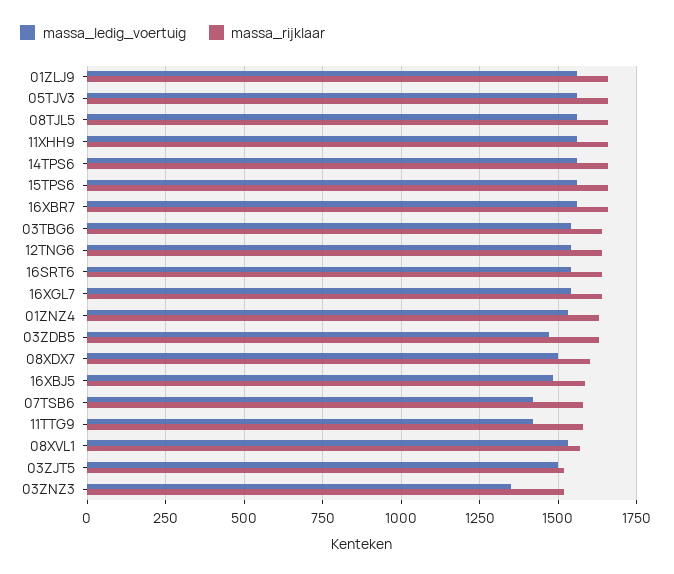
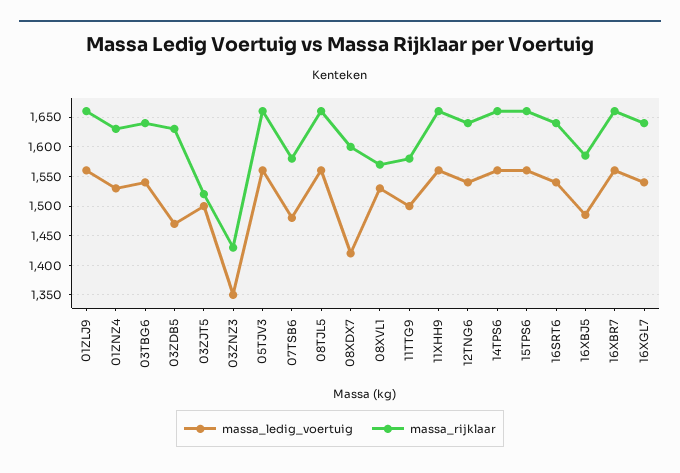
  {
    "massa_ledig_voertuig": {
      "01ZLJ9": 1550,
      "05TJV3": 1550,
      "08TJL5": 1550,
      "11XHH9": 1550,
      "14TPS6": 1550,
      "15TPS6": 1550,
      "16XBR7": 1550,
      "03TBG6": 1550,
      "12TNG6": 1550,
      "16SRT6": 1550,
      "16XGL7": 1550,
      "01ZNZ4": 1525,
      "03ZDB5": 1475,
-     "08XDX7": 1500,
+     "08XDX7": 1425,
      "16XBJ5": 1475,
-     "07TSB6": 1425,
+     "07TSB6": 1475,
-     "11TTG9": 1425,
+     "11TTG9": 1500,
      "08XVL1": 1525,
      "03ZJT5": 1500,
      "03ZNZ3": 1350
    },
    "massa_rijklaar": {
      "01ZLJ9": 1650,
      "05TJV3": 1650,
      "08TJL5": 1650,
      "11XHH9": 1650,
      "14TPS6": 1650,
      "15TPS6": 1650,
      "16XBR7": 1650,
      "03TBG6": 1650,
      "12TNG6": 1650,
      "16SRT6": 1650,
      "16XGL7": 1650,
      "01ZNZ4": 1625,
      "03ZDB5": 1625,
      "08XDX7": 1600,
      "16XBJ5": 1575,
      "07TSB6": 1575,
      "11TTG9": 1575,
      "08XVL1": 1575,
      "03ZJT5": 1525,
-     "03ZNZ3": 1525
+     "03ZNZ3": 1425
    }
  }

